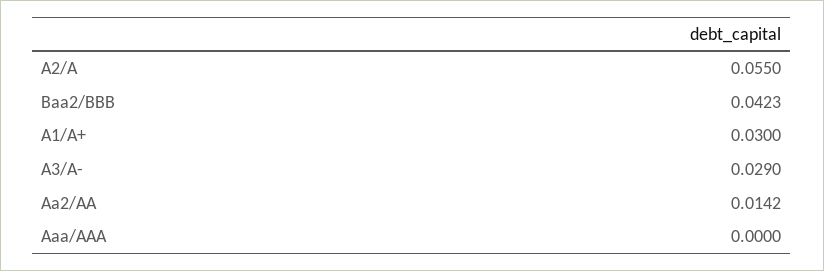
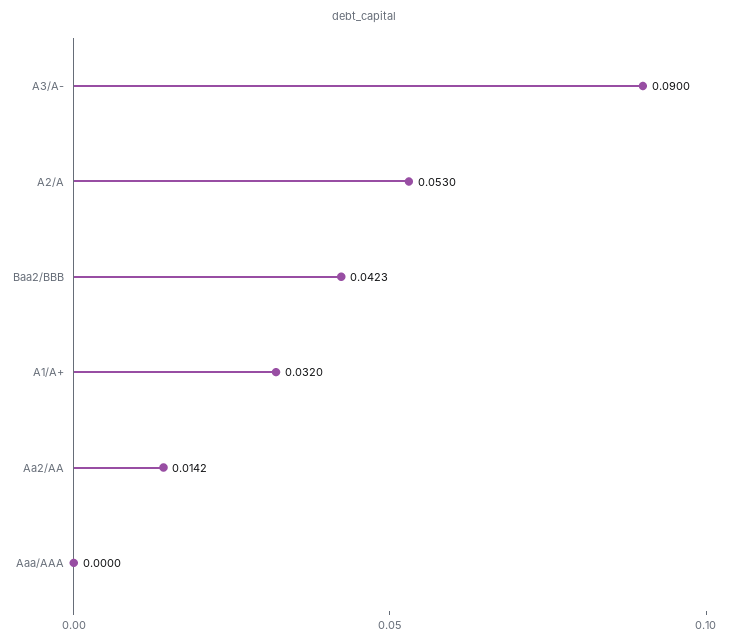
  {
-   "A2/A": 0.055,
+   "A2/A": 0.053,
    "Baa2/BBB": 0.0423,
-   "A1/A+": 0.03,
+   "A1/A+": 0.032,
-   "A3/A-": 0.029,
+   "A3/A-": 0.09,
    "Aa2/AA": 0.0142,
    "Aaa/AAA": 0
  }

